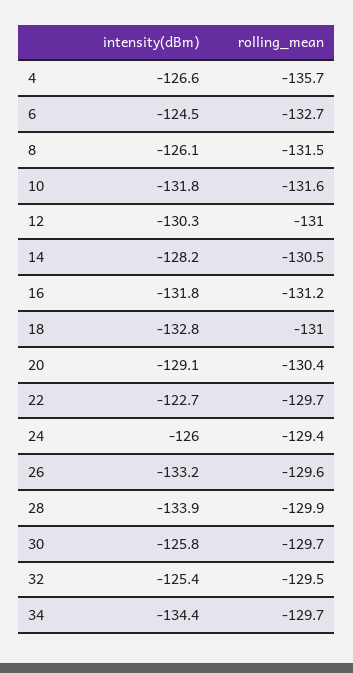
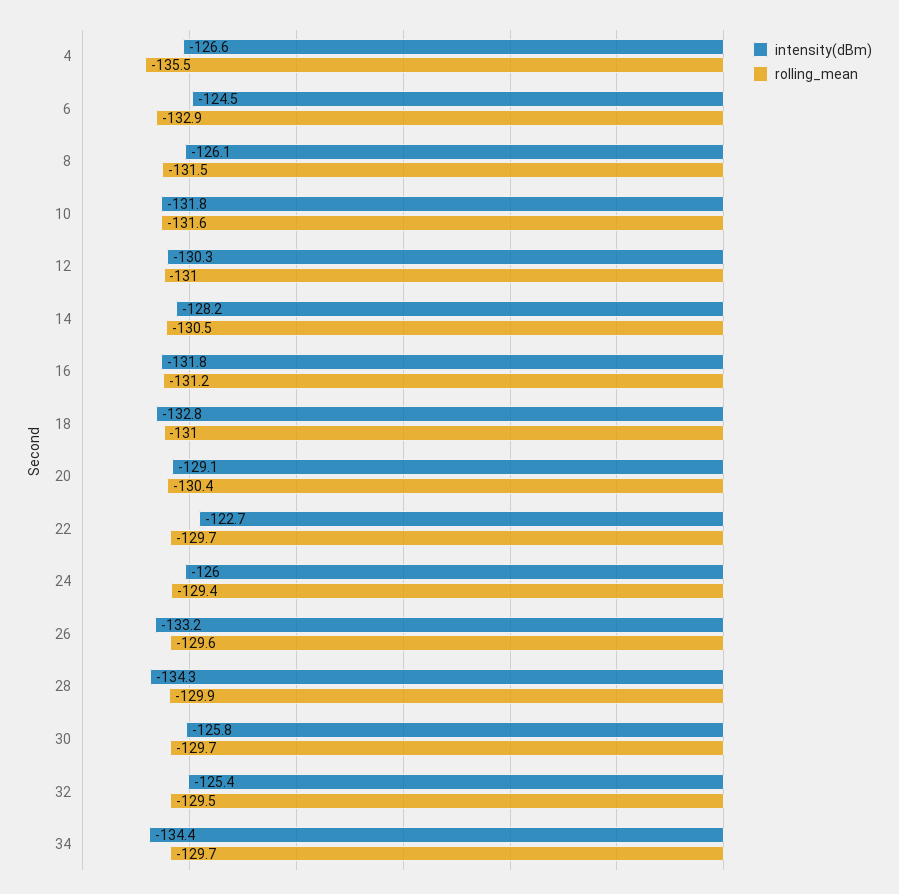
  {
    "intensity(dBm)": {
      "4": -126.6,
      "6": -124.5,
      "8": -126.1,
      "10": -131.8,
      "12": -130.3,
      "14": -128.2,
      "16": -131.8,
      "18": -132.8,
      "20": -129.1,
      "22": -122.7,
      "24": -126,
      "26": -133.2,
-     "28": -133.9,
+     "28": -134.3,
      "30": -125.8,
      "32": -125.4,
      "34": -134.4
    },
    "rolling_mean": {
-     "4": -135.7,
+     "4": -135.5,
-     "6": -132.7,
+     "6": -132.9,
      "8": -131.5,
      "10": -131.6,
      "12": -131,
      "14": -130.5,
      "16": -131.2,
      "18": -131,
      "20": -130.4,
      "22": -129.7,
      "24": -129.4,
      "26": -129.6,
      "28": -129.9,
      "30": -129.7,
      "32": -129.5,
      "34": -129.7
    }
  }

